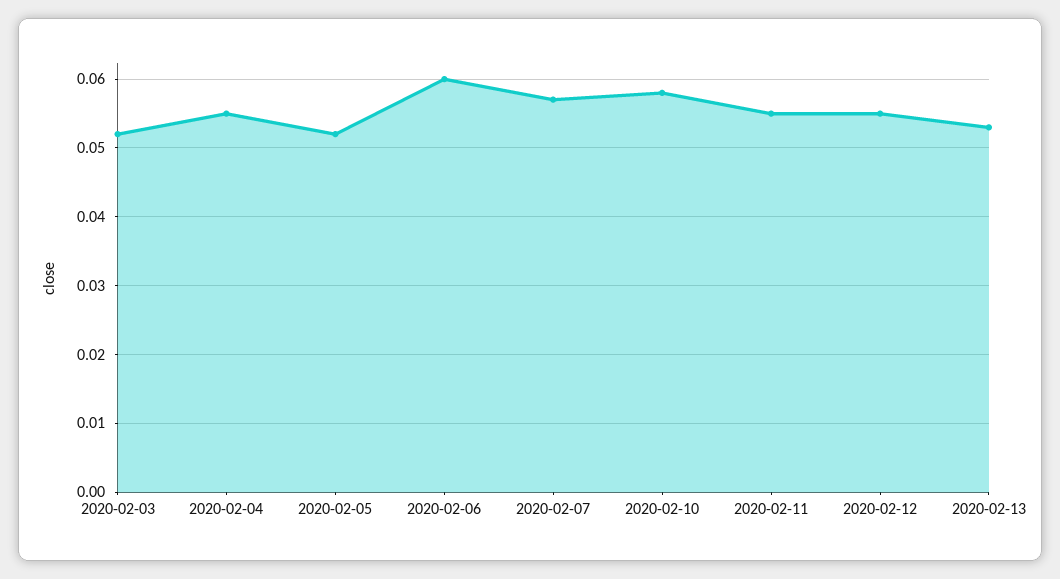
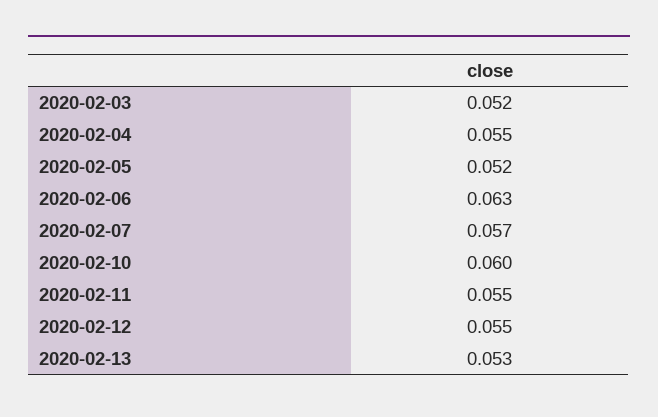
  {
    "2020-02-03": 0.052,
    "2020-02-04": 0.055,
    "2020-02-05": 0.052,
-   "2020-02-06": 0.06,
+   "2020-02-06": 0.063,
    "2020-02-07": 0.057,
-   "2020-02-10": 0.058,
+   "2020-02-10": 0.06,
    "2020-02-11": 0.055,
    "2020-02-12": 0.055,
    "2020-02-13": 0.053
  }

